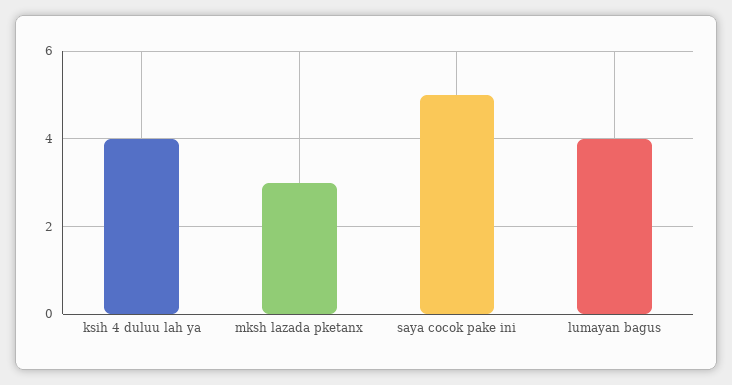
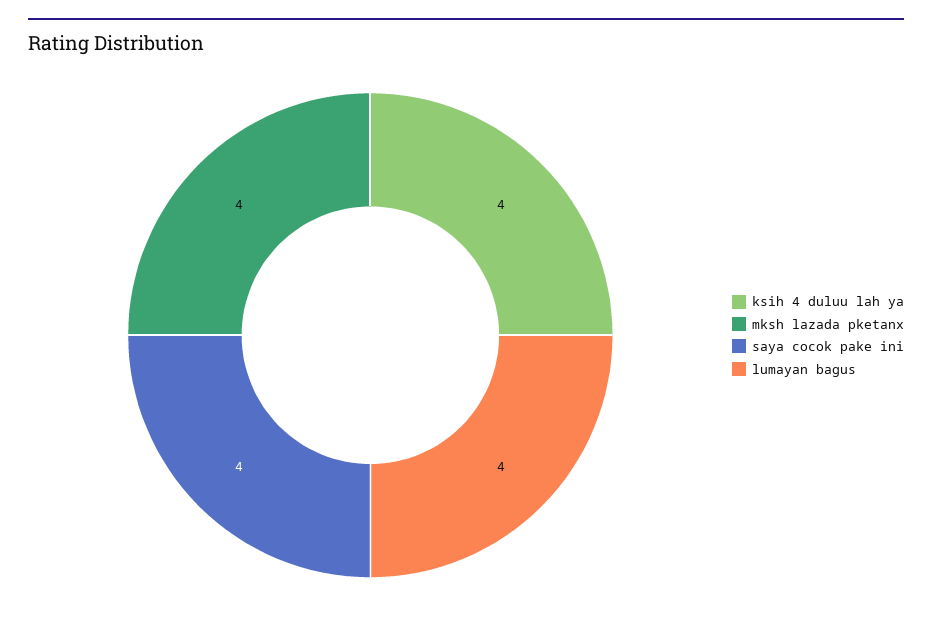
  {
    "ksih 4 duluu lah ya": 4,
-   "mksh lazada pketanx": 3,
+   "mksh lazada pketanx": 4,
-   "saya cocok pake ini": 5,
+   "saya cocok pake ini": 4,
    "lumayan bagus": 4
  }

